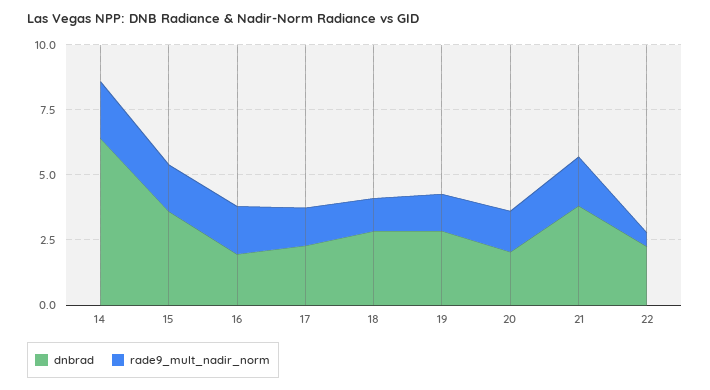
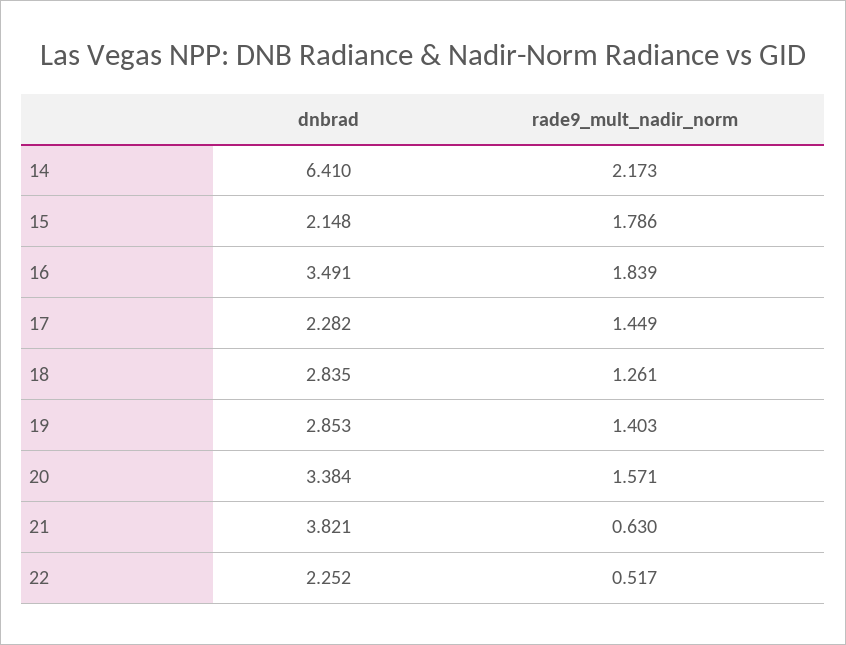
  {
    "dnbrad": {
      "14": 6.41,
-     "15": 3.5,
+     "15": 2.148,
-     "16": 2,
+     "16": 3.491,
      "17": 2.282,
      "18": 2.835,
      "19": 2.853,
-     "20": 2,
+     "20": 3.384,
      "21": 3.821,
      "22": 2.252
    },
    "rade9_mult_nadir_norm": {
      "14": 2.173,
      "15": 1.786,
      "16": 1.839,
      "17": 1.449,
      "18": 1.261,
      "19": 1.403,
      "20": 1.571,
-     "21": 2,
+     "21": 0.63,
      "22": 0.517
    }
  }

